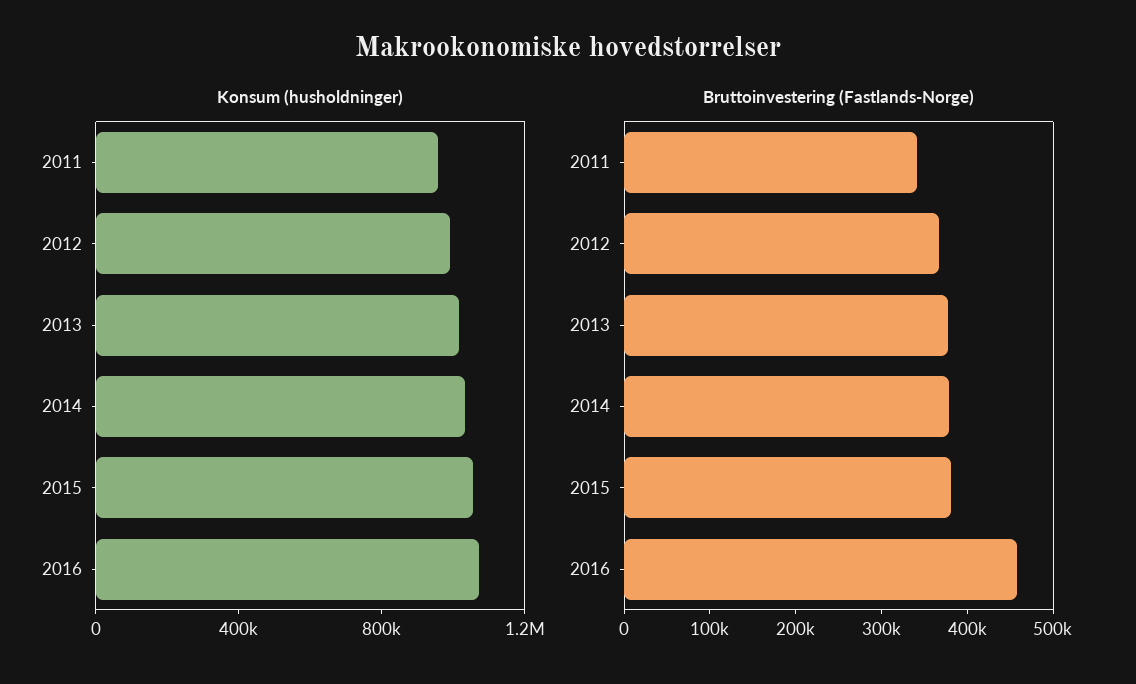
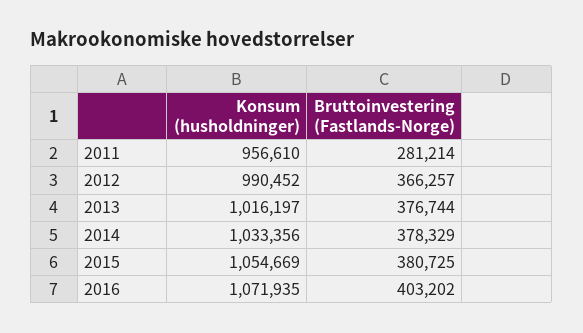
  {
    "Konsum (husholdninger)": {
      "2011": 956610,
      "2012": 990452,
      "2013": 1016197,
      "2014": 1033356,
      "2015": 1054669,
      "2016": 1071935
    },
    "Bruttoinvestering (Fastlands-Norge)": {
-     "2011": 340000,
+     "2011": 281214,
      "2012": 366257,
      "2013": 376744,
      "2014": 378329,
      "2015": 380725,
-     "2016": 460000
+     "2016": 403202
    }
  }

